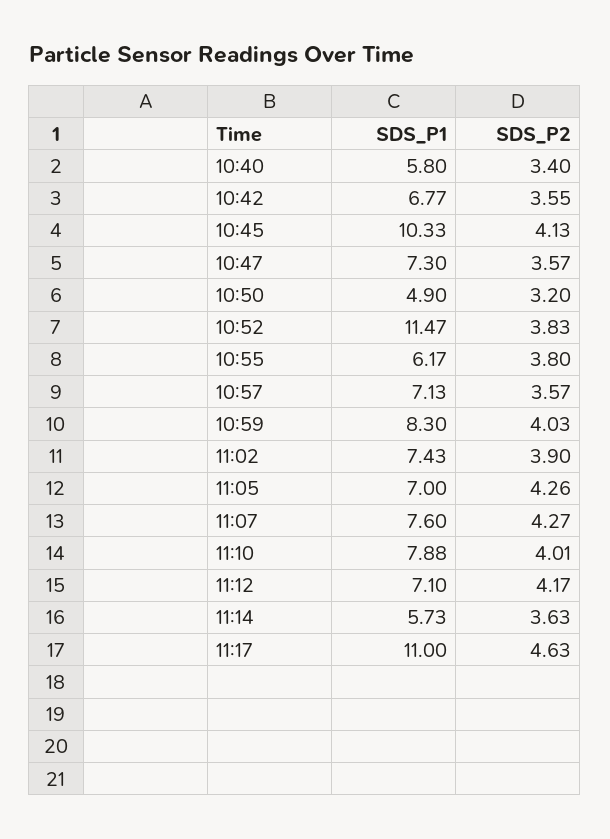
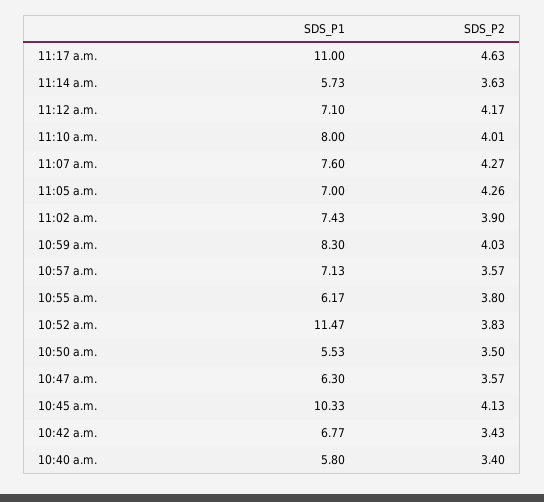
  {
    "SDS_P1": {
      "10:40": 5.8,
      "10:42": 6.77,
      "10:45": 10.33,
-     "10:47": 7.3,
+     "10:47": 6.3,
-     "10:50": 4.9,
+     "10:50": 5.53,
      "10:52": 11.47,
      "10:55": 6.17,
      "10:57": 7.13,
      "10:59": 8.3,
      "11:02": 7.43,
      "11:05": 7,
      "11:07": 7.6,
-     "11:10": 7.88,
+     "11:10": 8,
      "11:12": 7.1,
      "11:14": 5.73,
      "11:17": 11
    },
    "SDS_P2": {
      "10:40": 3.4,
-     "10:42": 3.55,
+     "10:42": 3.43,
      "10:45": 4.13,
      "10:47": 3.57,
-     "10:50": 3.2,
+     "10:50": 3.5,
      "10:52": 3.83,
      "10:55": 3.8,
      "10:57": 3.57,
      "10:59": 4.03,
      "11:02": 3.9,
      "11:05": 4.26,
      "11:07": 4.27,
      "11:10": 4.01,
      "11:12": 4.17,
      "11:14": 3.63,
      "11:17": 4.63
    }
  }

